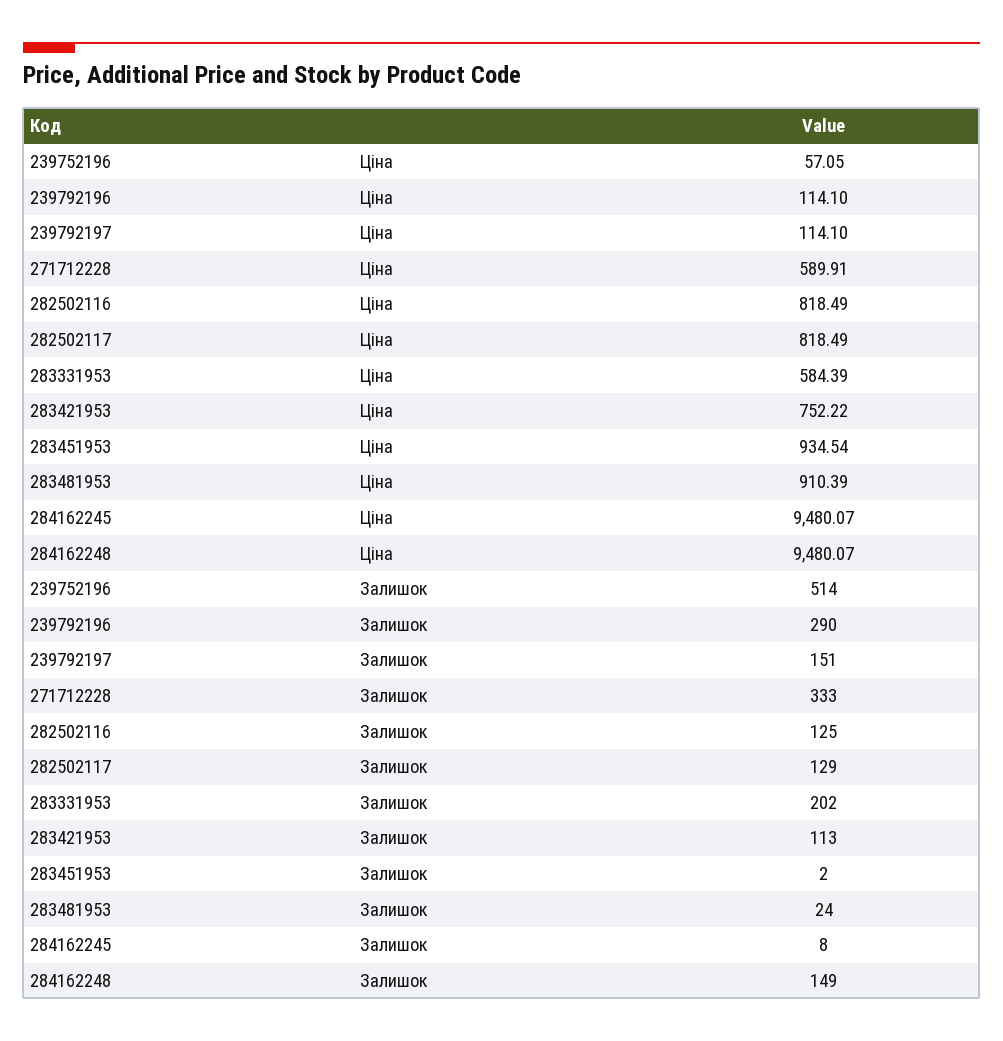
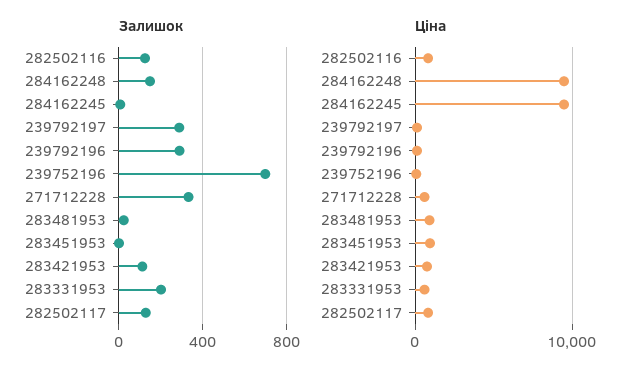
  {
    "Ціна": {
      "239752196": 57.05,
      "239792196": 114.1,
      "239792197": 114.1,
      "271712228": 589.91,
      "282502116": 818.49,
      "282502117": 818.49,
      "283331953": 584.39,
      "283421953": 752.22,
      "283451953": 934.54,
      "283481953": 910.39,
      "284162245": 9480.07,
      "284162248": 9480.07
    },
    "Залишок": {
-     "239752196": 514,
+     "239752196": 700,
      "239792196": 290,
-     "239792197": 151,
+     "239792197": 300,
      "271712228": 333,
      "282502116": 125,
      "282502117": 129,
      "283331953": 202,
      "283421953": 113,
      "283451953": 2,
      "283481953": 24,
      "284162245": 8,
      "284162248": 149
    }
  }

